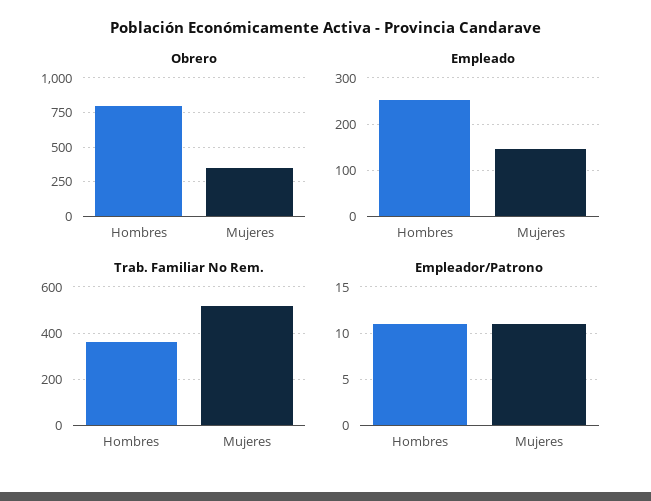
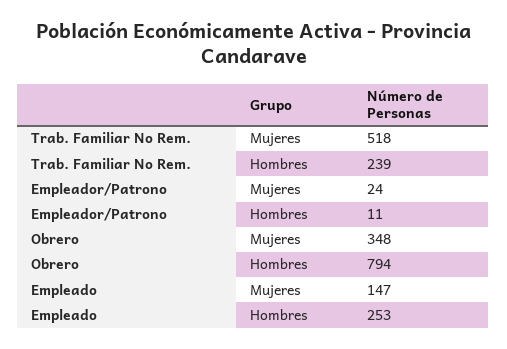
  {
    "Obrero": {
      "Hombres": 794,
      "Mujeres": 348
    },
    "Empleado": {
      "Hombres": 253,
      "Mujeres": 147
    },
    "Trab. Familiar No Rem.": {
-     "Hombres": 350,
+     "Hombres": 239,
      "Mujeres": 518
    },
    "Empleador/Patrono": {
      "Hombres": 11,
-     "Mujeres": 11
+     "Mujeres": 24
    }
  }

